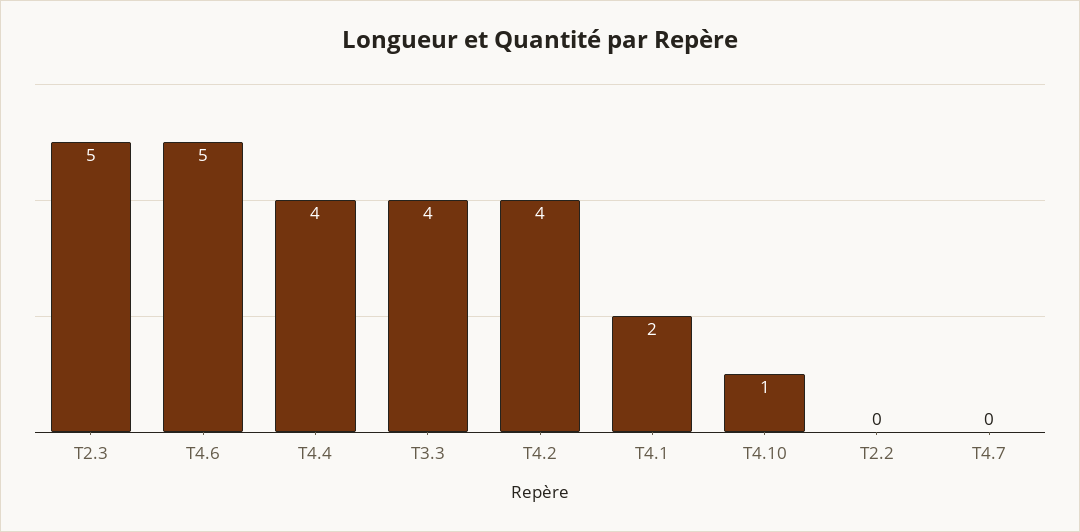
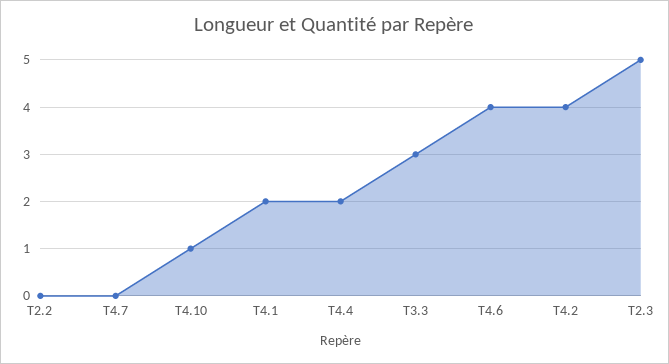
  {
    "T2.3": 5,
-   "T4.6": 5,
+   "T4.6": 4,
-   "T4.4": 4,
+   "T4.4": 2,
-   "T3.3": 4,
+   "T3.3": 3,
    "T4.2": 4,
    "T4.1": 2,
    "T4.10": 1,
    "T2.2": 0,
    "T4.7": 0
  }

